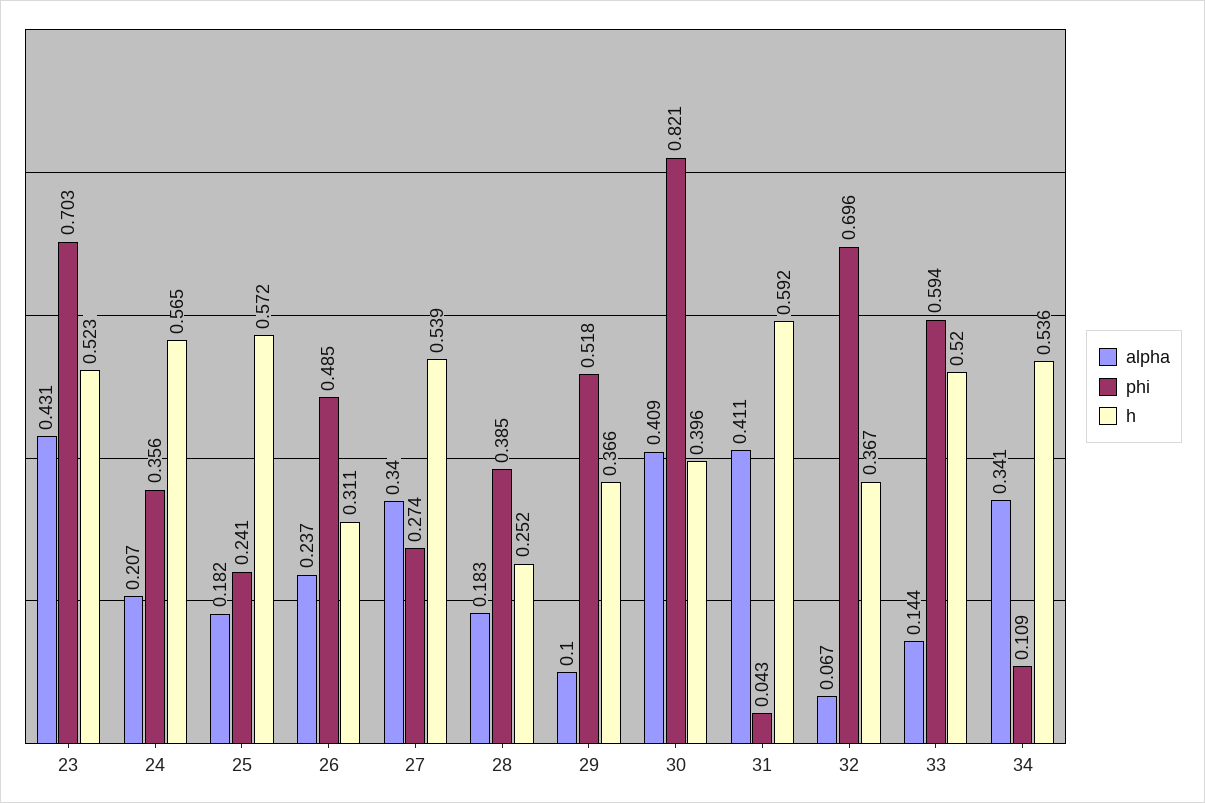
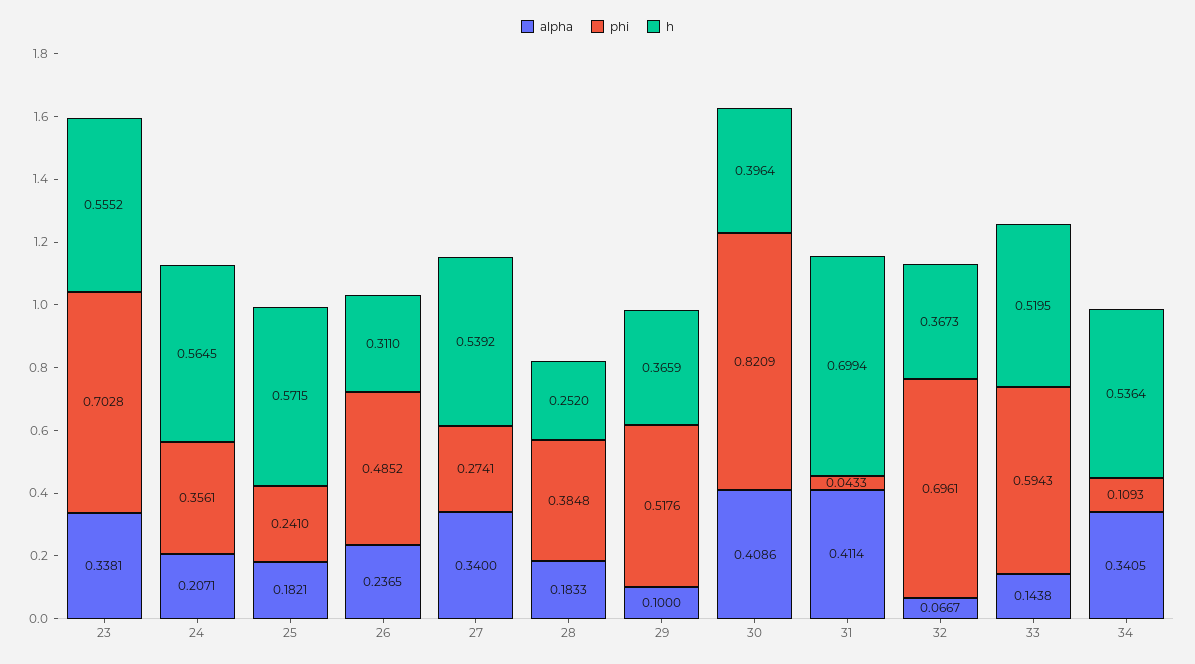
  {
    "alpha": {
-     "23": 0.431,
+     "23": 0.3381,
      "24": 0.2071,
      "25": 0.1821,
      "26": 0.2365,
      "27": 0.34,
      "28": 0.1833,
      "29": 0.1,
      "30": 0.4086,
      "31": 0.4114,
      "32": 0.0667,
      "33": 0.1438,
      "34": 0.3405
    },
    "phi": {
      "23": 0.7028,
      "24": 0.3561,
      "25": 0.241,
      "26": 0.4852,
      "27": 0.2741,
      "28": 0.3848,
      "29": 0.5176,
      "30": 0.8209,
      "31": 0.0433,
      "32": 0.6961,
      "33": 0.5943,
      "34": 0.1093
    },
    "h": {
-     "23": 0.523,
+     "23": 0.5552,
      "24": 0.5645,
      "25": 0.5715,
      "26": 0.311,
      "27": 0.5392,
      "28": 0.252,
      "29": 0.3659,
      "30": 0.3964,
-     "31": 0.592,
+     "31": 0.6994,
      "32": 0.3673,
      "33": 0.5195,
      "34": 0.5364
    }
  }

